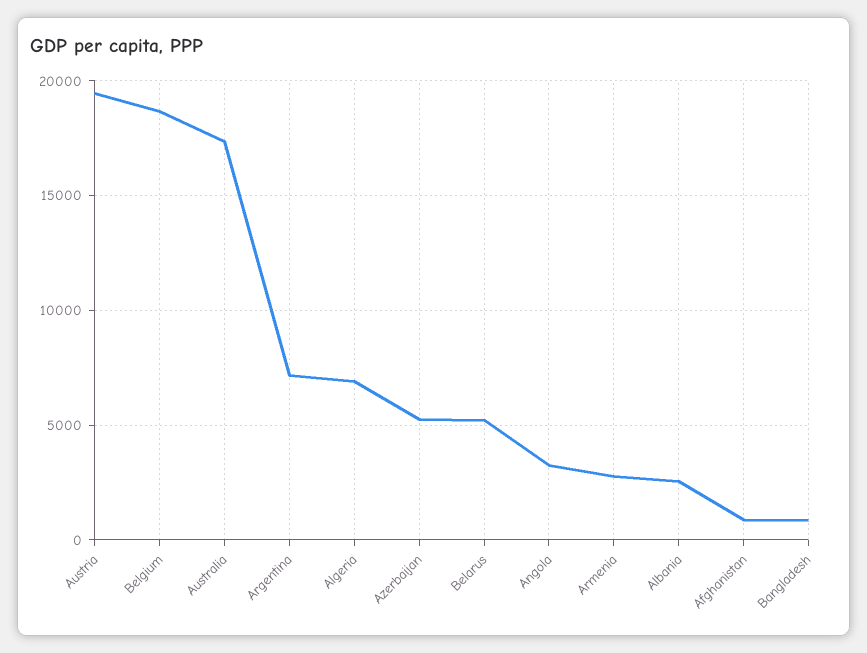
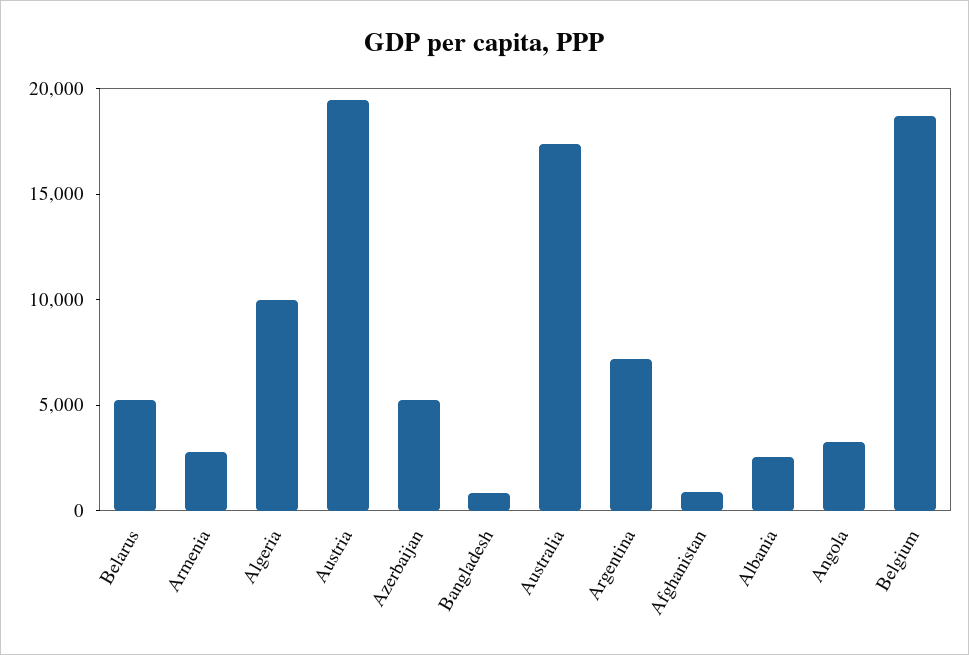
  {
    "Austria": 19500,
    "Belgium": 18500,
    "Australia": 17500,
    "Argentina": 7000,
-   "Algeria": 7000,
+   "Algeria": 10000,
    "Azerbaijan": 5500,
    "Belarus": 5000,
    "Angola": 3500,
    "Armenia": 3000,
    "Albania": 2500,
    "Afghanistan": 1000,
    "Bangladesh": 1000
  }

